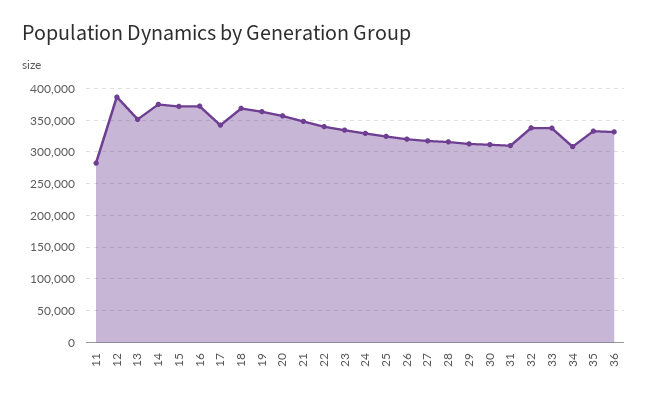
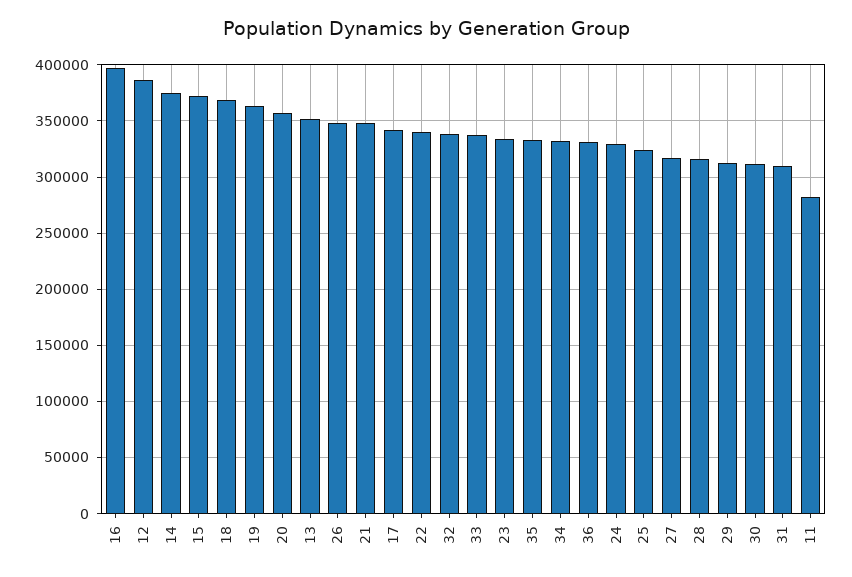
  {
    "11": 280000,
    "12": 390000,
    "13": 350000,
    "14": 370000,
    "15": 370000,
-   "16": 370000,
+   "16": 400000,
    "17": 340000,
    "18": 370000,
    "19": 360000,
    "20": 360000,
    "21": 350000,
    "22": 340000,
    "23": 330000,
    "24": 330000,
    "25": 320000,
-   "26": 320000,
+   "26": 350000,
    "27": 320000,
    "28": 320000,
    "29": 310000,
    "30": 310000,
    "31": 310000,
    "32": 340000,
    "33": 340000,
-   "34": 310000,
+   "34": 330000,
    "35": 330000,
    "36": 330000
  }

